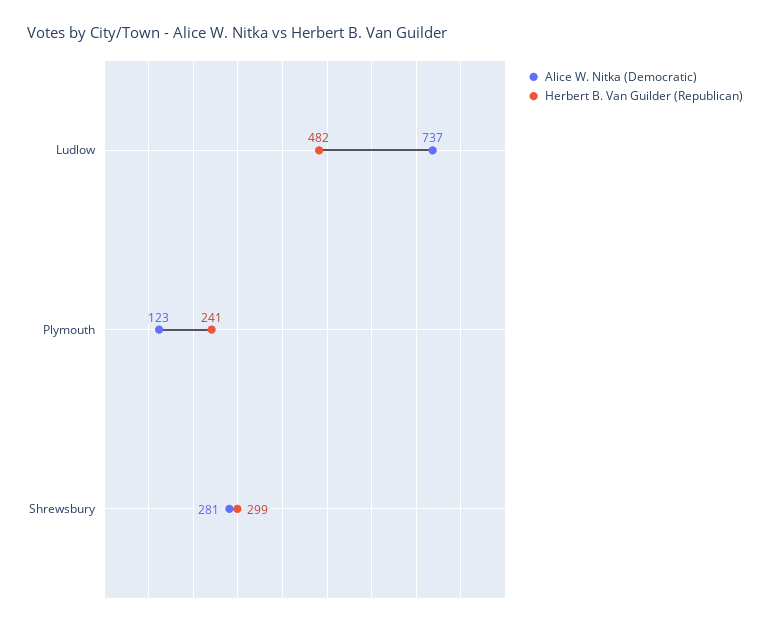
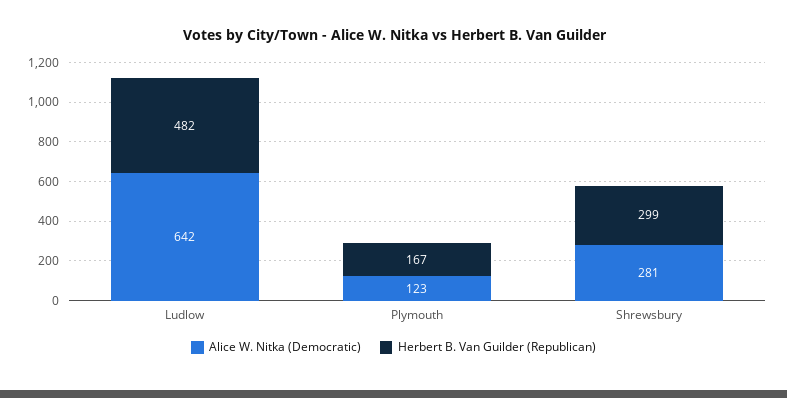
  {
    "Alice W. Nitka (Democratic)": {
-     "Ludlow": 737,
+     "Ludlow": 642,
      "Plymouth": 123,
      "Shrewsbury": 281
    },
    "Herbert B. Van Guilder (Republican)": {
      "Ludlow": 482,
-     "Plymouth": 241,
+     "Plymouth": 167,
      "Shrewsbury": 299
    }
  }

